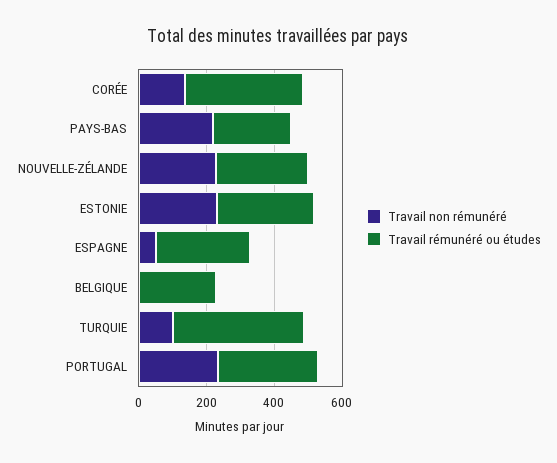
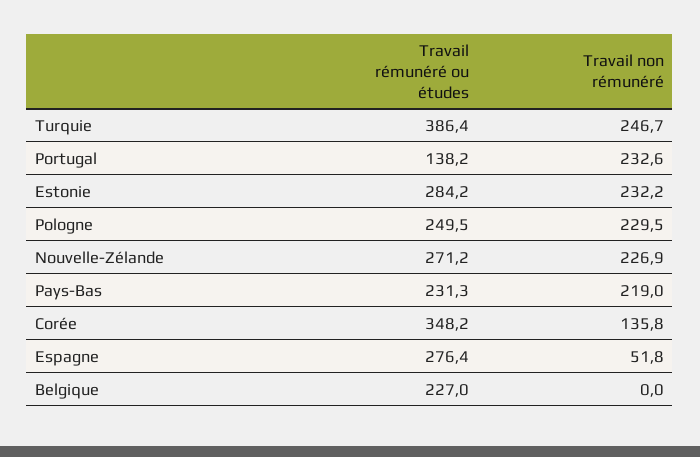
  {
    "Travail non rémunéré": {
      "CORÉE": 135.8,
      "PAYS-BAS": 219,
      "NOUVELLE-ZÉLANDE": 226.9,
      "ESTONIE": 232.2,
      "ESPAGNE": 51.8,
      "BELGIQUE": 0,
-     "TURQUIE": 100,
+     "TURQUIE": 246.7,
-     "PORTUGAL": 232.6
+     "PORTUGAL": 232.6,
+     "Pologne": 229.5
    },
    "Travail rémunéré ou études": {
      "CORÉE": 348.2,
      "PAYS-BAS": 231.3,
      "NOUVELLE-ZÉLANDE": 271.2,
      "ESTONIE": 284.2,
      "ESPAGNE": 276.4,
      "BELGIQUE": 227,
      "TURQUIE": 386.4,
-     "PORTUGAL": 300
+     "PORTUGAL": 138.2,
+     "Pologne": 249.5
    }
  }

